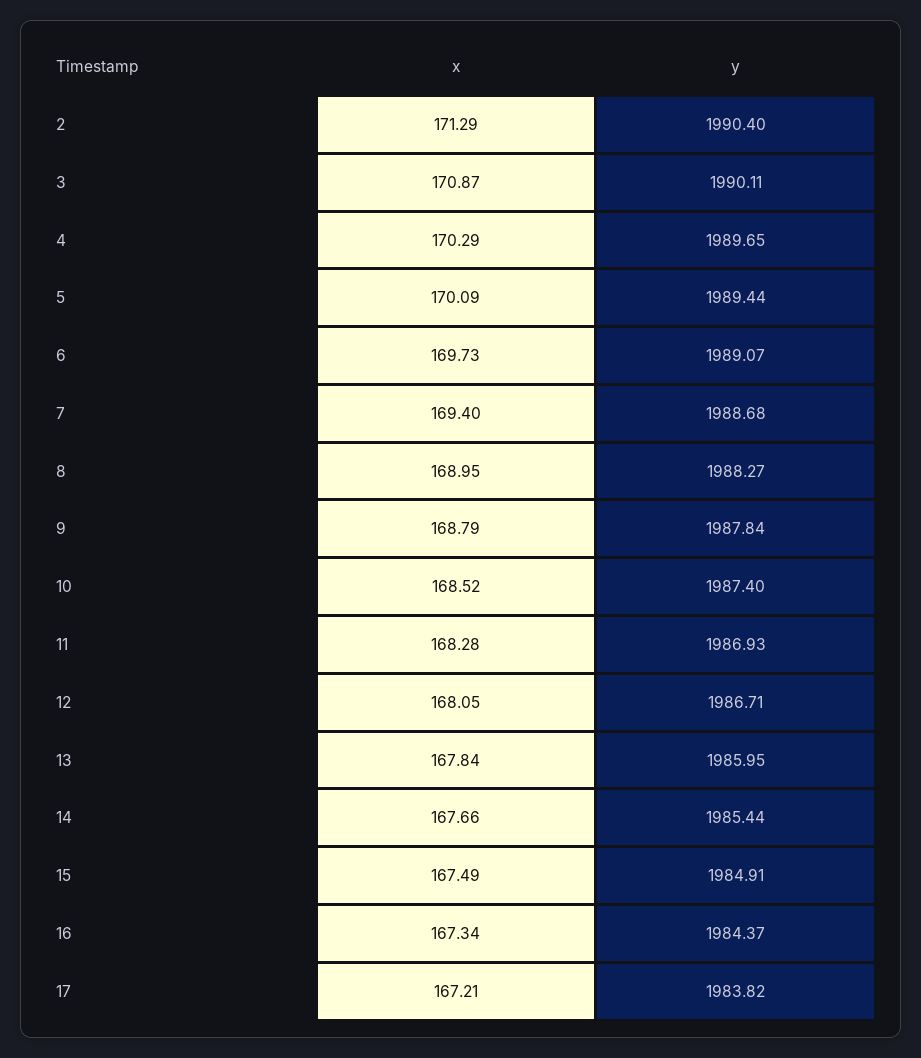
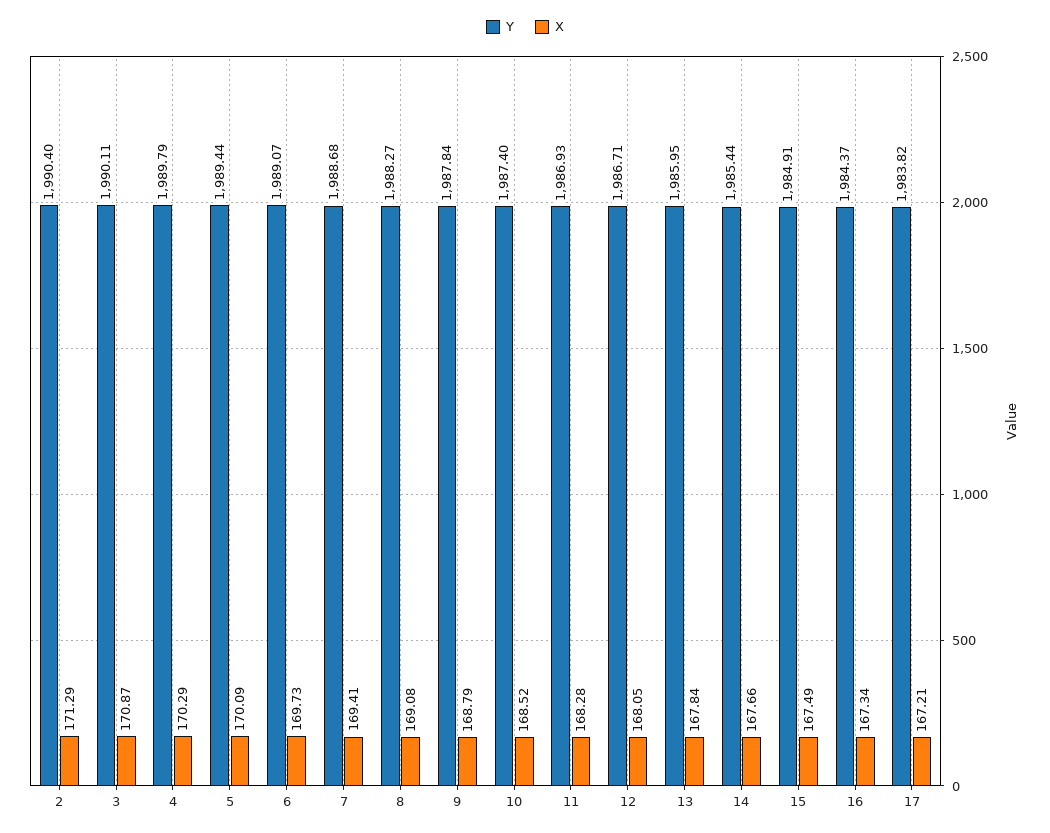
  {
    "x": {
      "2": 171.29,
      "3": 170.87,
      "4": 170.29,
      "5": 170.09,
      "6": 169.73,
-     "7": 169.4,
+     "7": 169.41,
-     "8": 168.95,
+     "8": 169.08,
      "9": 168.79,
      "10": 168.52,
      "11": 168.28,
      "12": 168.05,
      "13": 167.84,
      "14": 167.66,
      "15": 167.49,
      "16": 167.34,
      "17": 167.21
    },
    "y": {
      "2": 1990.4,
      "3": 1990.11,
-     "4": 1989.65,
+     "4": 1989.79,
      "5": 1989.44,
      "6": 1989.07,
      "7": 1988.68,
      "8": 1988.27,
      "9": 1987.84,
      "10": 1987.4,
      "11": 1986.93,
      "12": 1986.71,
      "13": 1985.95,
      "14": 1985.44,
      "15": 1984.91,
      "16": 1984.37,
      "17": 1983.82
    }
  }

